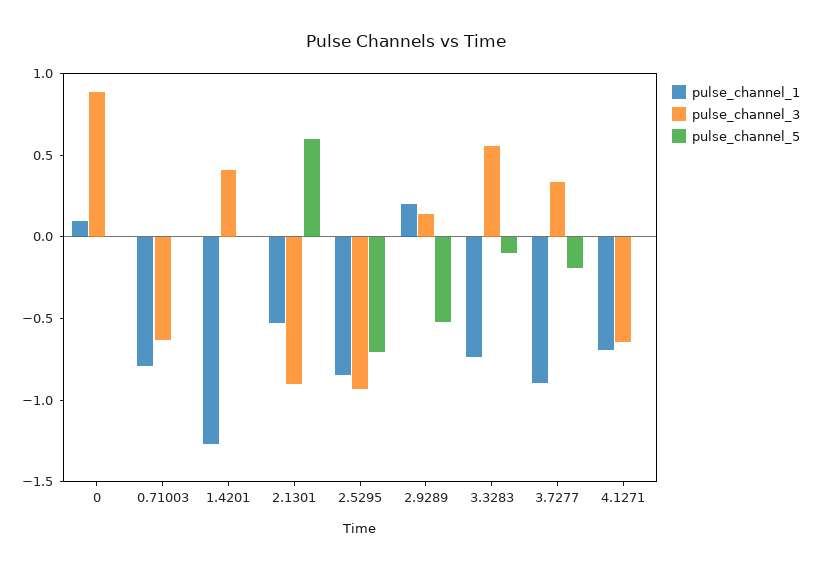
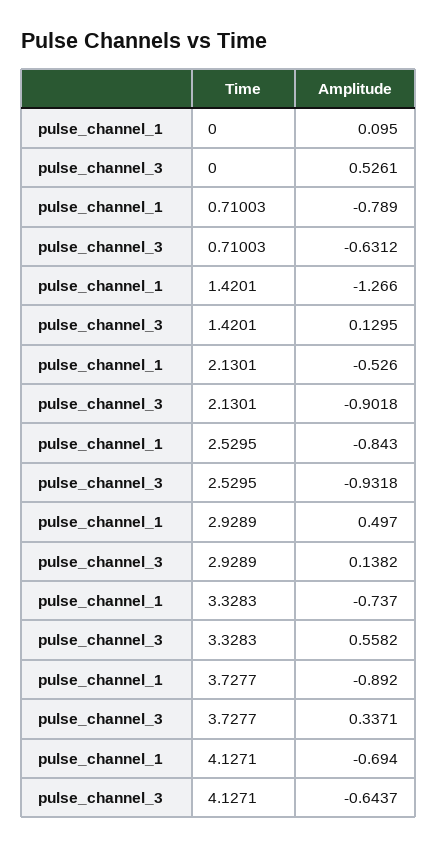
  {
    "pulse_channel_1": {
      "0": 0.095,
      "0.71003": -0.789,
      "1.4201": -1.266,
      "2.1301": -0.526,
      "2.5295": -0.843,
-     "2.9289": 0.2,
+     "2.9289": 0.497,
      "3.3283": -0.737,
      "3.7277": -0.892,
      "4.1271": -0.694
    },
    "pulse_channel_3": {
-     "0": 0.9,
+     "0": 0.5261,
      "0.71003": -0.6312,
-     "1.4201": 0.4,
+     "1.4201": 0.1295,
      "2.1301": -0.9018,
      "2.5295": -0.9318,
      "2.9289": 0.1382,
      "3.3283": 0.5582,
      "3.7277": 0.3371,
      "4.1271": -0.6437
-   },
+   }
-   "pulse_channel_5": {
-     "0": 0,
-     "0.71003": 0,
-     "1.4201": 0,
-     "2.1301": 0.6,
-     "2.5295": -0.7,
-     "2.9289": -0.5,
-     "3.3283": -0.1,
-     "3.7277": -0.2,
-     "4.1271": 0
-   }
  }

